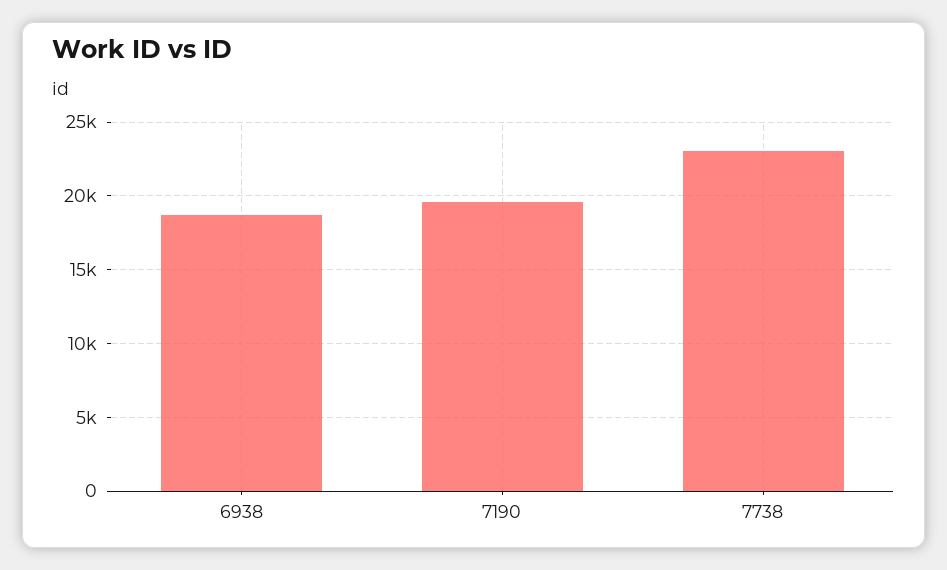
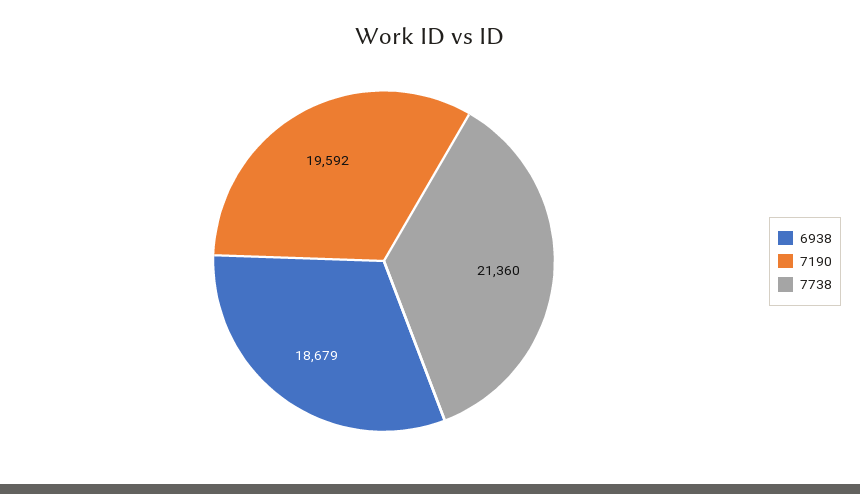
  {
    "6938": 18679,
    "7190": 19592,
-   "7738": 23000
+   "7738": 21360
  }

